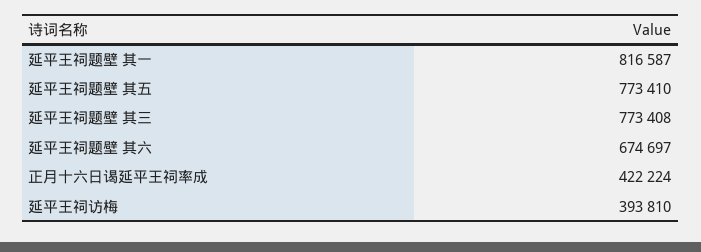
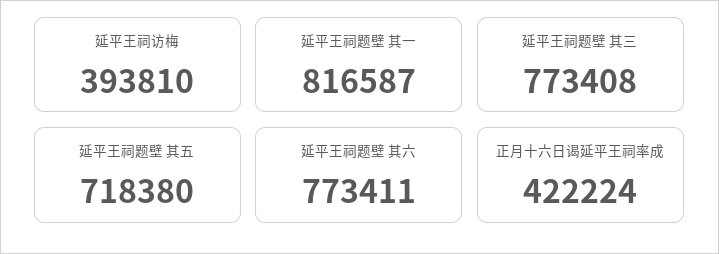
  {
    "延平王祠题壁 其一": 816587,
-   "延平王祠题壁 其五": 773410,
+   "延平王祠题壁 其五": 718380,
    "延平王祠题壁 其三": 773408,
-   "延平王祠题壁 其六": 674697,
+   "延平王祠题壁 其六": 773411,
    "正月十六日谒延平王祠率成": 422224,
    "延平王祠访梅": 393810
  }

